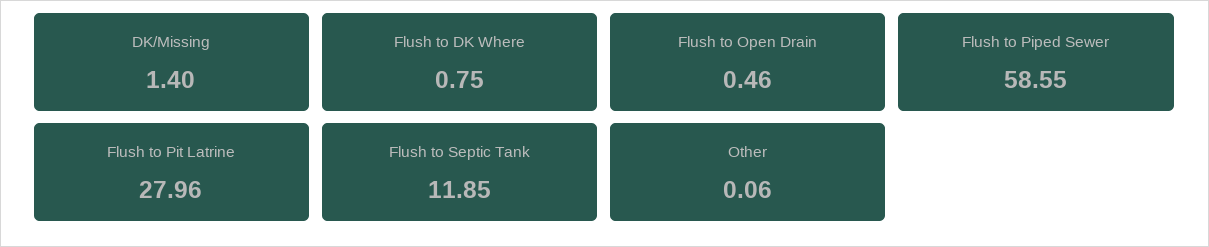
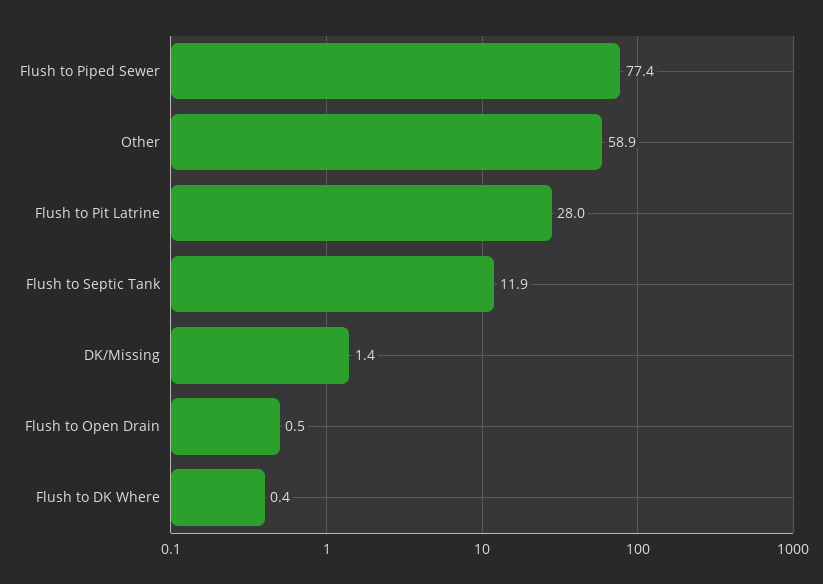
  {
    "DK/Missing": 1.4,
-   "Flush to DK Where": 0.75,
+   "Flush to DK Where": 0.4,
    "Flush to Open Drain": 0.46,
-   "Flush to Piped Sewer": 58.55,
+   "Flush to Piped Sewer": 77.4,
    "Flush to Pit Latrine": 27.96,
    "Flush to Septic Tank": 11.85,
-   "Other": 0.06
+   "Other": 58.9
  }

